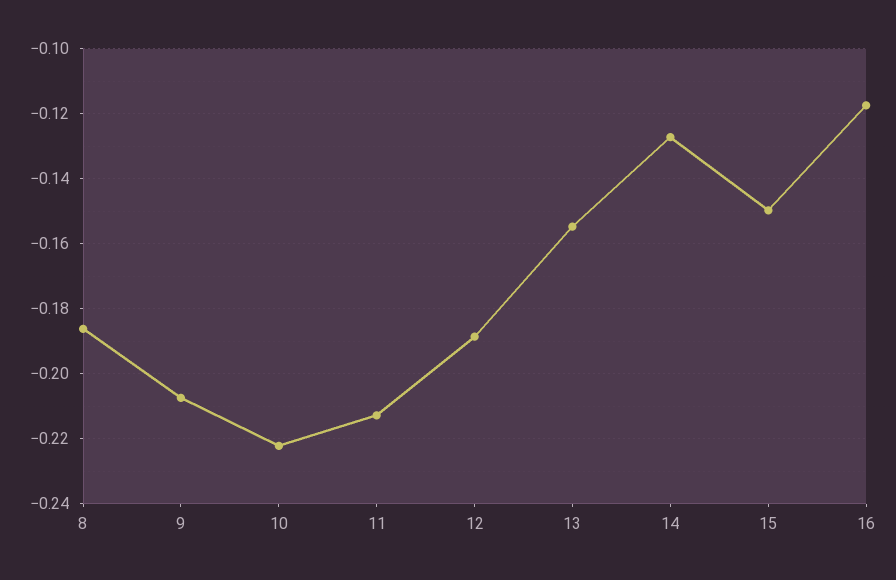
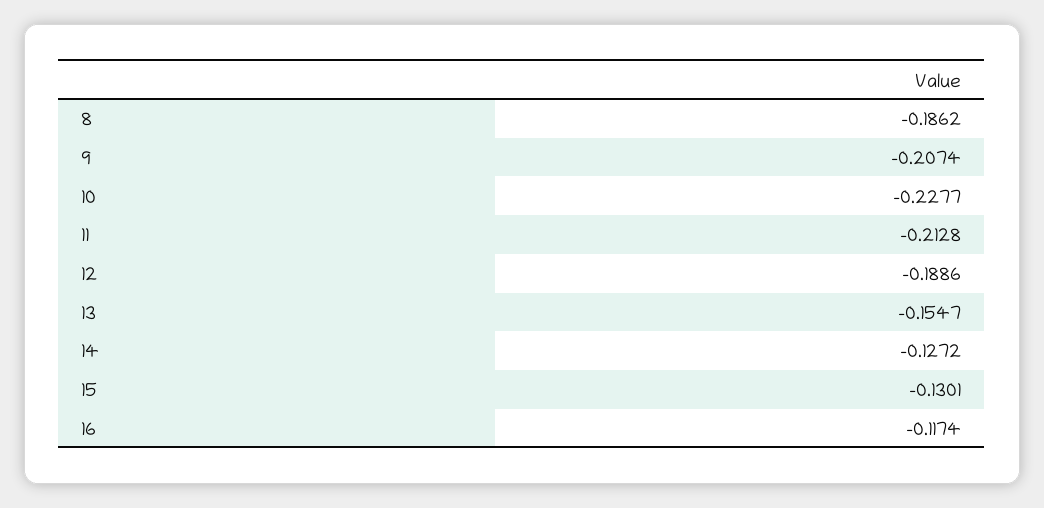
  {
    "8": -0.1862,
    "9": -0.2074,
-   "10": -0.222,
+   "10": -0.2277,
    "11": -0.2128,
    "12": -0.1886,
    "13": -0.1547,
    "14": -0.1272,
-   "15": -0.15,
+   "15": -0.1301,
    "16": -0.1174
  }

